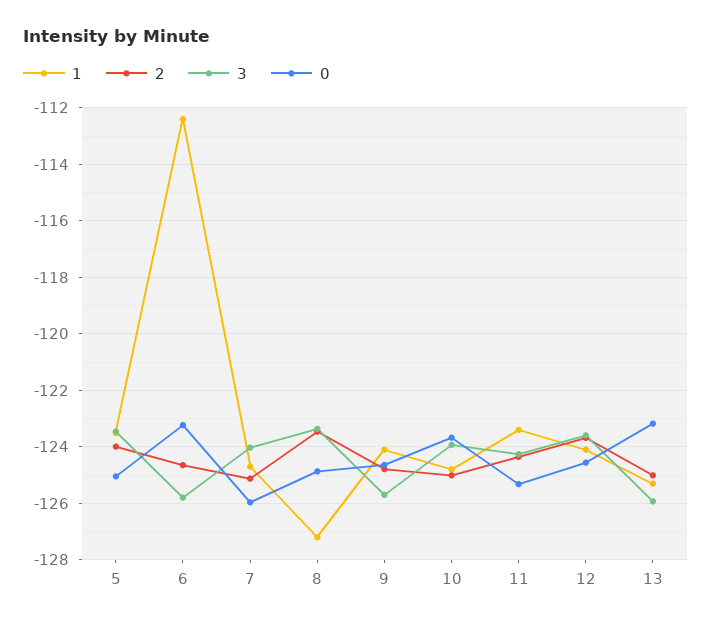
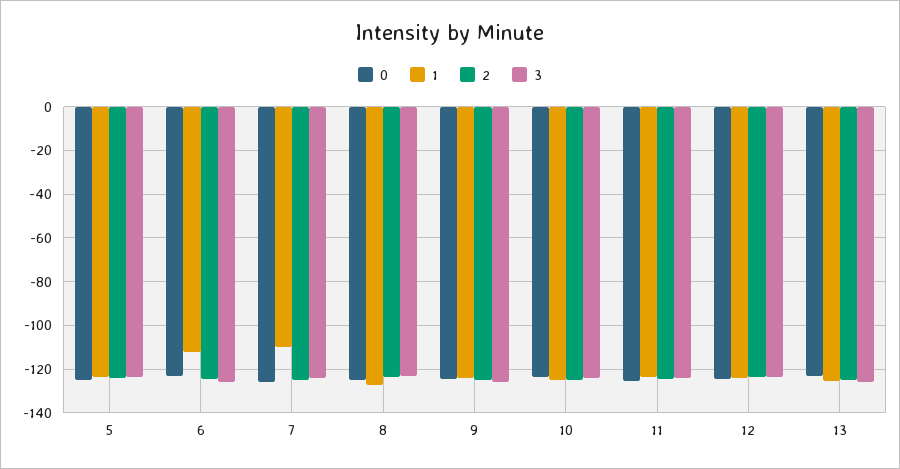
  {
    "1": {
      "5": -123.5,
      "6": -112.5,
-     "7": -124.75,
+     "7": -110,
      "8": -127.25,
      "9": -124,
      "10": -124.75,
      "11": -123.5,
      "12": -124,
      "13": -125.25
    },
    "2": {
      "5": -124,
      "6": -124.75,
      "7": -125,
      "8": -123.5,
      "9": -124.75,
      "10": -125,
      "11": -124.25,
      "12": -123.75,
      "13": -125
    },
    "3": {
      "5": -123.5,
      "6": -125.75,
      "7": -124,
      "8": -123.25,
      "9": -125.75,
      "10": -124,
      "11": -124.25,
      "12": -123.5,
      "13": -126
    },
    "0": {
      "5": -125,
      "6": -123.25,
      "7": -126,
      "8": -124.75,
      "9": -124.75,
      "10": -123.75,
      "11": -125.25,
      "12": -124.5,
      "13": -123.25
    }
  }

